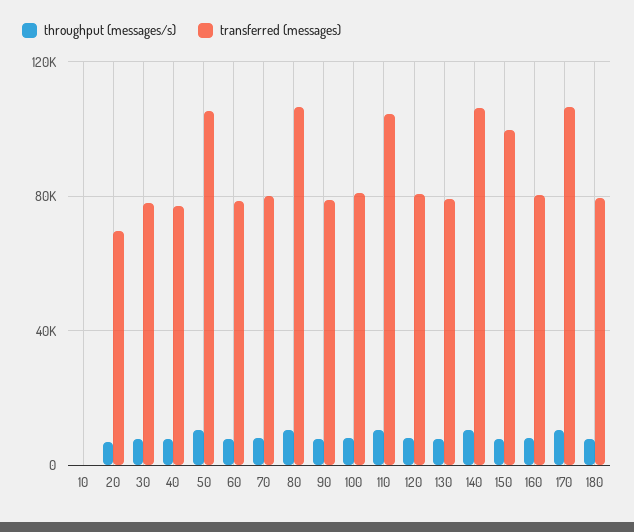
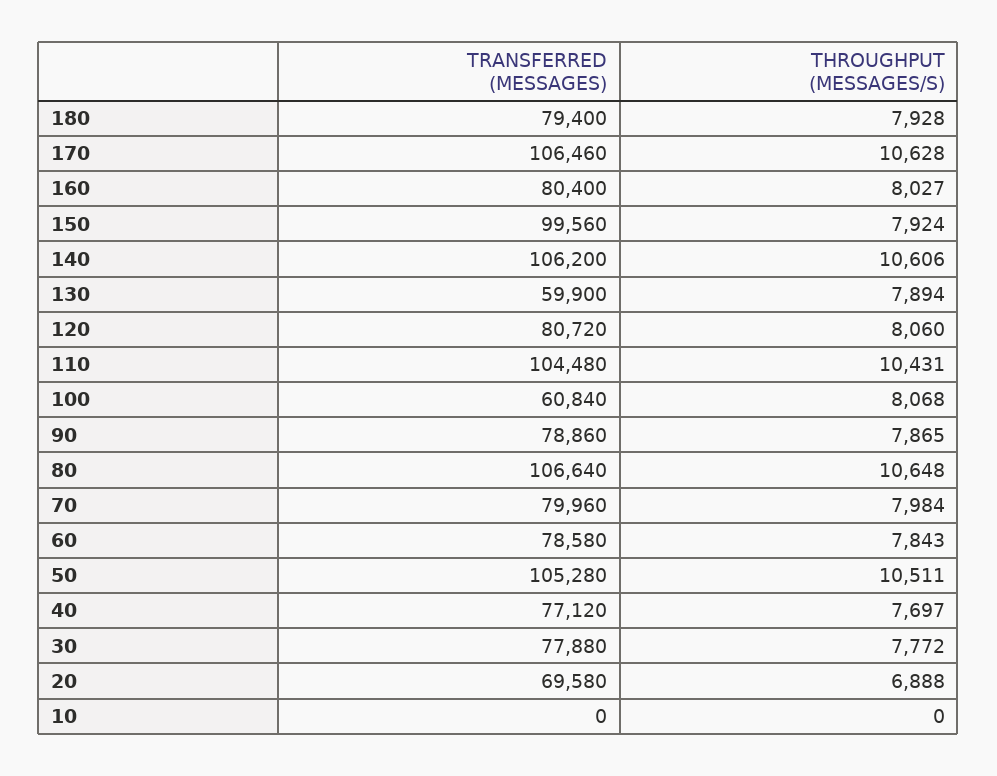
  {
    "throughput (messages/s)": {
      "10": 0,
      "20": 6888,
      "30": 7772,
      "40": 7697,
      "50": 10511,
      "60": 7843,
      "70": 7984,
      "80": 10648,
      "90": 7865,
      "100": 8068,
      "110": 10431,
      "120": 8060,
      "130": 7894,
      "140": 10606,
      "150": 7924,
      "160": 8027,
      "170": 10628,
      "180": 7928
    },
    "transferred (messages)": {
      "10": 0,
      "20": 69580,
      "30": 77880,
      "40": 77120,
      "50": 105280,
      "60": 78580,
      "70": 79960,
      "80": 106640,
      "90": 78860,
-     "100": 80000,
+     "100": 60840,
      "110": 104480,
      "120": 80720,
-     "130": 80000,
+     "130": 59900,
      "140": 106200,
      "150": 99560,
      "160": 80400,
      "170": 106460,
      "180": 79400
    }
  }

